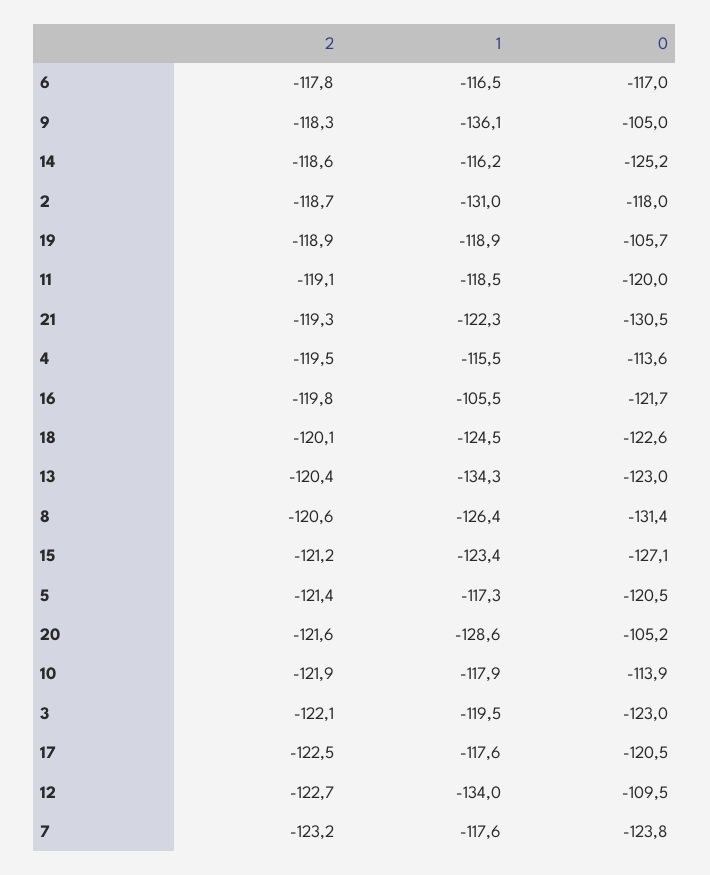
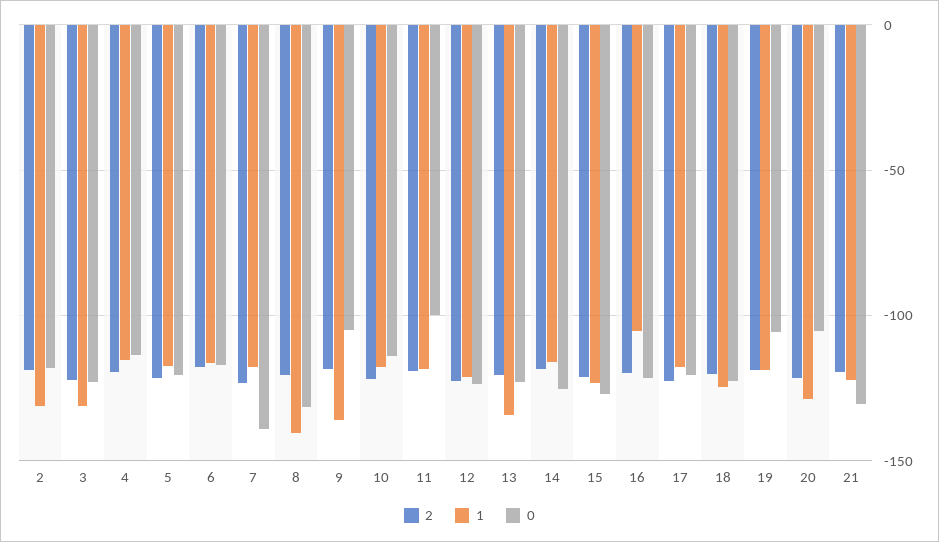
  {
    "2": {
      "6": -117.8,
      "9": -118.3,
      "14": -118.6,
      "2": -118.7,
      "19": -118.9,
      "11": -119.1,
      "21": -119.3,
      "4": -119.5,
      "16": -119.8,
      "18": -120.1,
      "13": -120.4,
      "8": -120.6,
      "15": -121.2,
      "5": -121.4,
      "20": -121.6,
      "10": -121.9,
      "3": -122.1,
      "17": -122.5,
      "12": -122.7,
      "7": -123.2
    },
    "1": {
      "6": -116.5,
      "9": -136.1,
      "14": -116.2,
      "2": -131,
      "19": -118.9,
      "11": -118.5,
      "21": -122.3,
      "4": -115.5,
      "16": -105.5,
      "18": -124.5,
      "13": -134.3,
-     "8": -126.4,
+     "8": -140,
      "15": -123.4,
      "5": -117.3,
      "20": -128.6,
      "10": -117.9,
-     "3": -119.5,
+     "3": -130,
      "17": -117.6,
-     "12": -134,
+     "12": -120,
      "7": -117.6
    },
    "0": {
      "6": -117,
      "9": -105,
      "14": -125.2,
      "2": -118,
      "19": -105.7,
-     "11": -120,
+     "11": -100,
      "21": -130.5,
      "4": -113.6,
      "16": -121.7,
      "18": -122.6,
      "13": -123,
      "8": -131.4,
      "15": -127.1,
      "5": -120.5,
      "20": -105.2,
      "10": -113.9,
      "3": -123,
      "17": -120.5,
-     "12": -109.5,
+     "12": -125,
-     "7": -123.8
+     "7": -140
    }
  }

